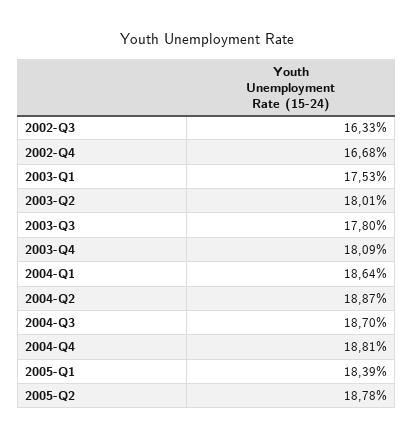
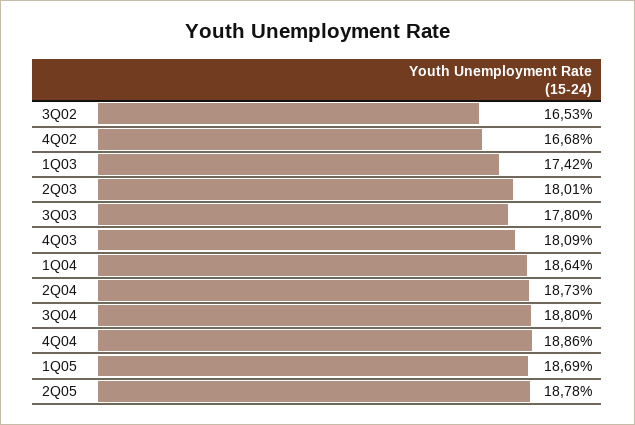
  {
-   "2002-Q3": 16.33,
+   "2002-Q3": 16.53,
    "2002-Q4": 16.68,
-   "2003-Q1": 17.53,
+   "2003-Q1": 17.42,
    "2003-Q2": 18.01,
    "2003-Q3": 17.8,
    "2003-Q4": 18.09,
    "2004-Q1": 18.64,
-   "2004-Q2": 18.87,
+   "2004-Q2": 18.73,
-   "2004-Q3": 18.7,
+   "2004-Q3": 18.8,
-   "2004-Q4": 18.81,
+   "2004-Q4": 18.86,
-   "2005-Q1": 18.39,
+   "2005-Q1": 18.69,
    "2005-Q2": 18.78
  }

